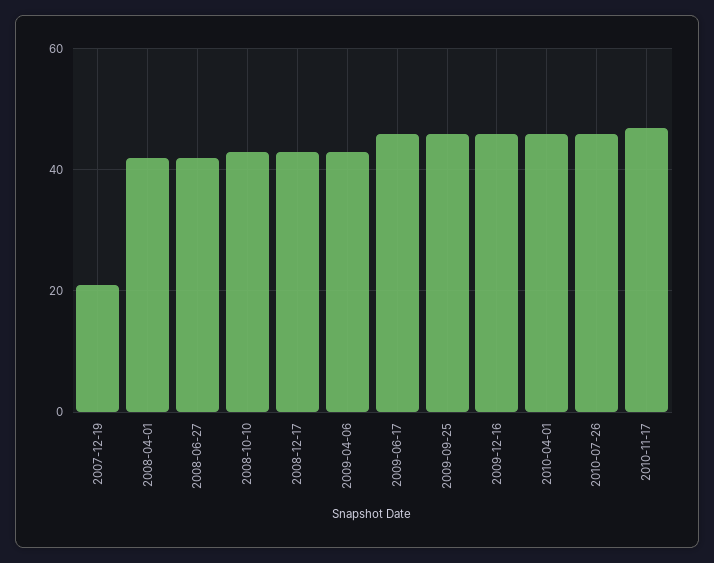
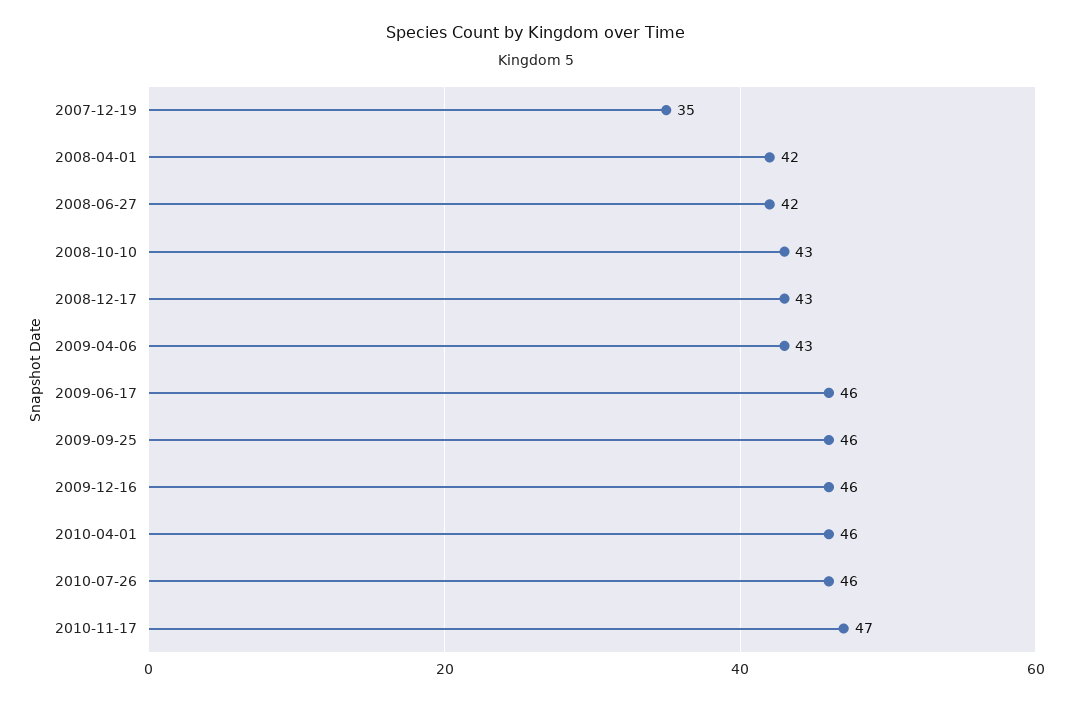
  {
-   "2007-12-19": 20,
+   "2007-12-19": 35,
    "2008-04-01": 42,
    "2008-06-27": 42,
    "2008-10-10": 43,
    "2008-12-17": 43,
    "2009-04-06": 43,
    "2009-06-17": 46,
    "2009-09-25": 46,
    "2009-12-16": 46,
    "2010-04-01": 46,
    "2010-07-26": 46,
    "2010-11-17": 47
  }

